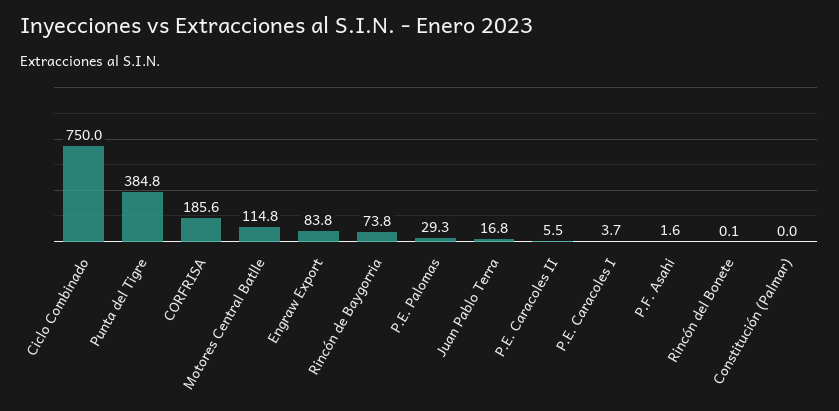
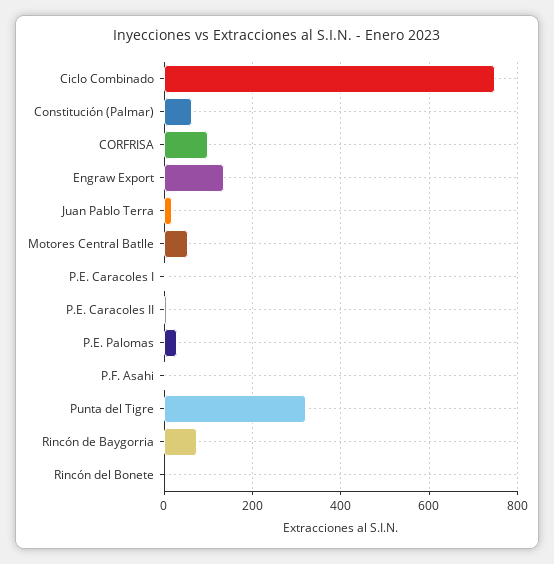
  {
    "Ciclo Combinado": 750,
-   "Punta del Tigre": 384.8,
+   "Punta del Tigre": 320,
-   "CORFRISA": 185.6,
+   "CORFRISA": 100,
-   "Motores Central Batlle": 114.8,
+   "Motores Central Batlle": 60,
-   "Engraw Export": 83.8,
+   "Engraw Export": 140,
    "Rincón de Baygorria": 73.8,
    "P.E. Palomas": 29.3,
    "Juan Pablo Terra": 16.8,
    "P.E. Caracoles II": 5.5,
    "P.E. Caracoles I": 3.7,
    "P.F. Asahi": 1.6,
    "Rincón del Bonete": 0.1,
-   "Constitución (Palmar)": 0
+   "Constitución (Palmar)": 60
  }

